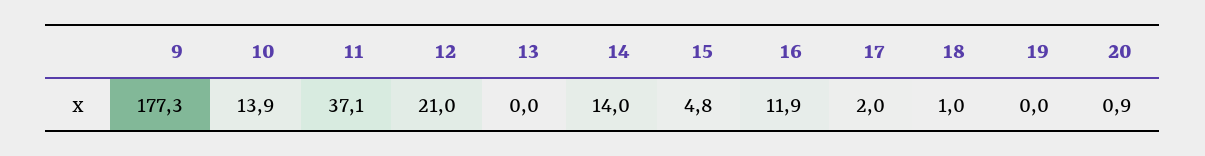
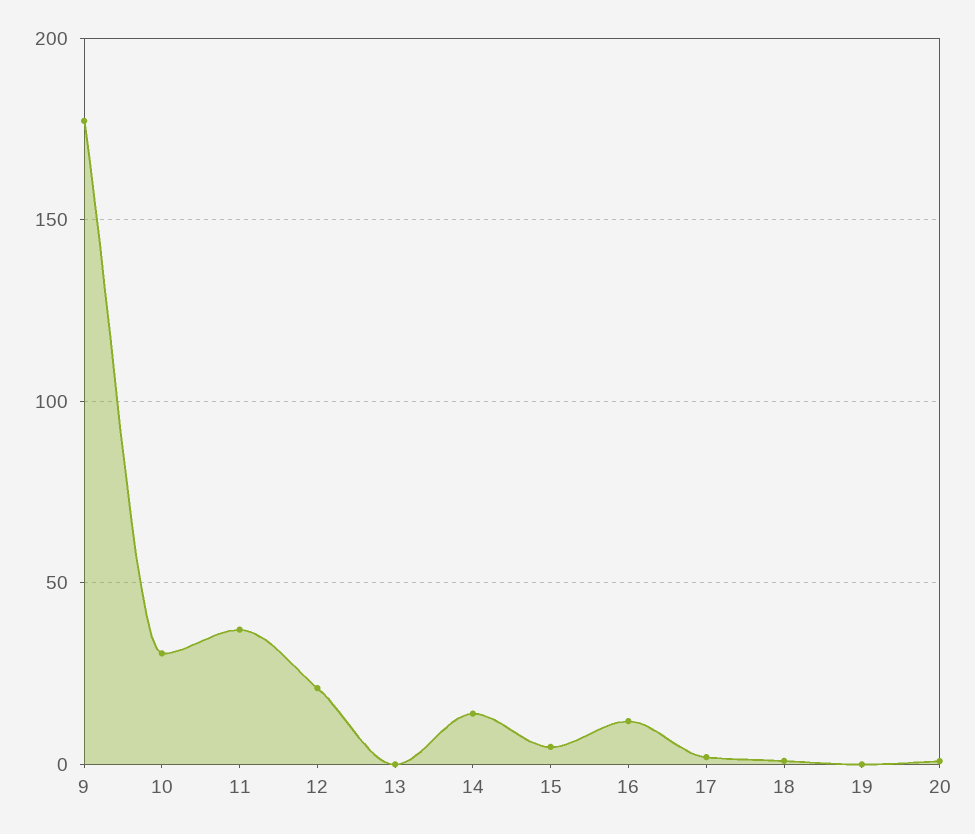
  {
    "9": 177.3,
-   "10": 13.9,
+   "10": 30,
    "11": 37.1,
    "12": 21,
    "13": 0,
    "14": 14,
    "15": 4.8,
    "16": 11.9,
    "17": 2,
    "18": 1,
    "19": 0,
    "20": 0.9
  }

